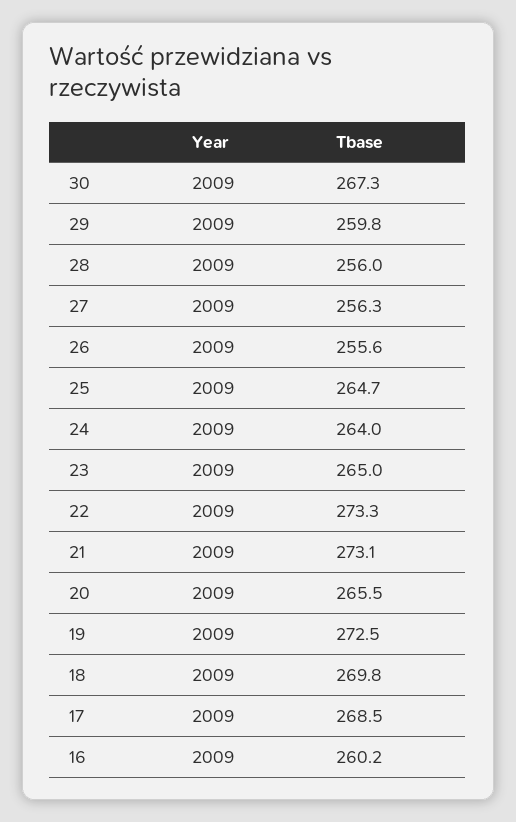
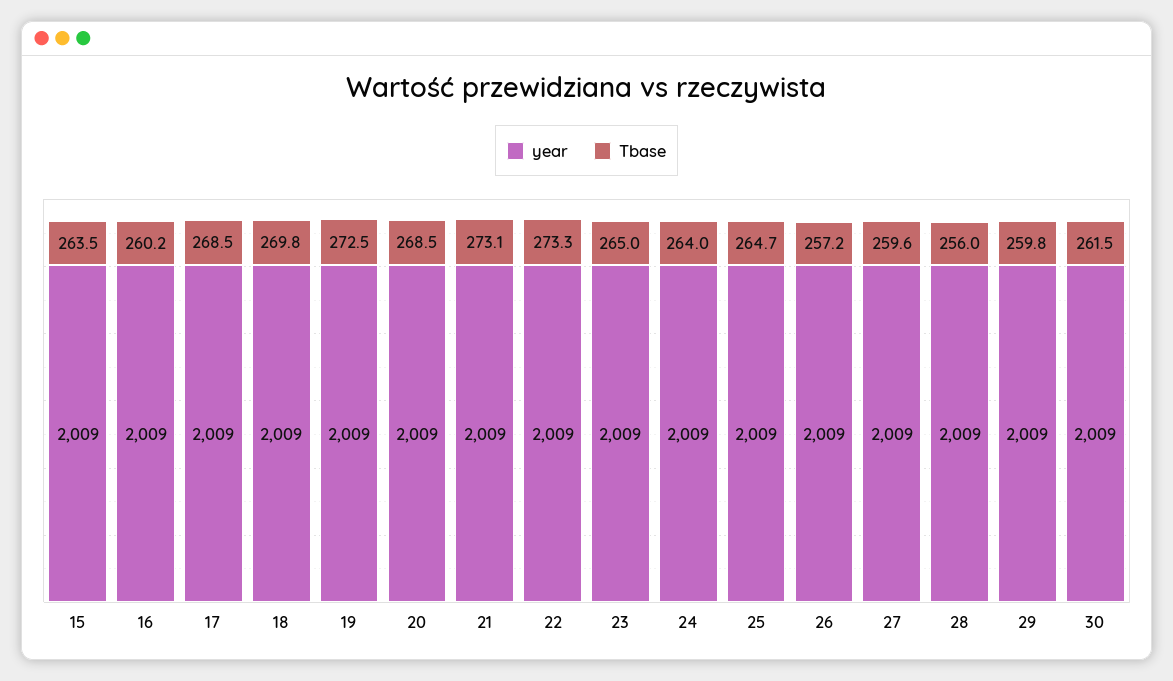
  {
    "Year": {
      "30": 2009,
      "29": 2009,
      "28": 2009,
      "27": 2009,
      "26": 2009,
      "25": 2009,
      "24": 2009,
      "23": 2009,
      "22": 2009,
      "21": 2009,
      "20": 2009,
      "19": 2009,
      "18": 2009,
      "17": 2009,
-     "16": 2009
+     "16": 2009,
+     "15": 2009
    },
    "Tbase": {
-     "30": 267.3,
+     "30": 261.5,
      "29": 259.8,
      "28": 256,
-     "27": 256.3,
+     "27": 259.6,
-     "26": 255.6,
+     "26": 257.2,
      "25": 264.7,
      "24": 264,
      "23": 265,
      "22": 273.3,
      "21": 273.1,
-     "20": 265.5,
+     "20": 268.5,
      "19": 272.5,
      "18": 269.8,
      "17": 268.5,
-     "16": 260.2
+     "16": 260.2,
+     "15": 263.5
    }
  }

